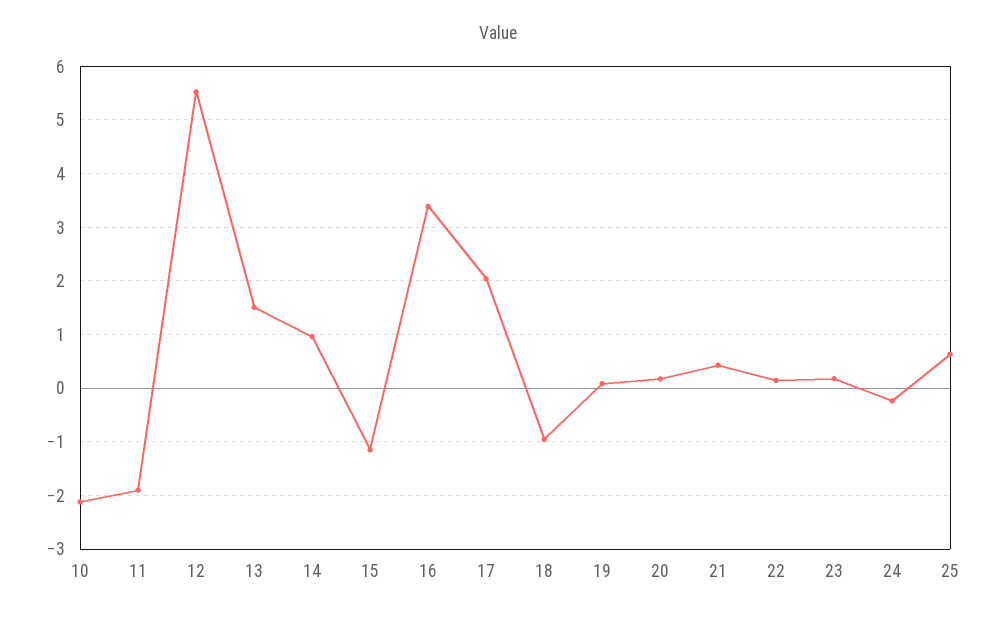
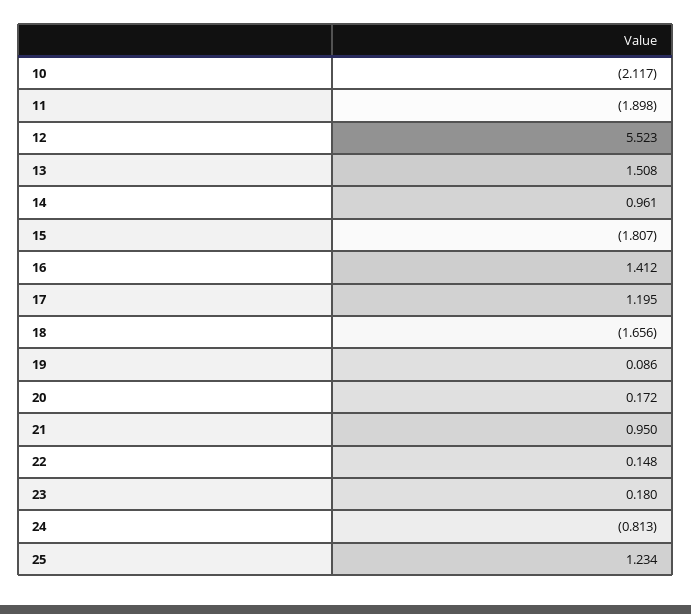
  {
    "10": -2.117,
    "11": -1.898,
    "12": 5.523,
    "13": 1.508,
    "14": 0.961,
-   "15": -1.2,
+   "15": -1.807,
-   "16": 3.4,
+   "16": 1.412,
-   "17": 2,
+   "17": 1.195,
-   "18": -1,
+   "18": -1.656,
    "19": 0.086,
    "20": 0.172,
-   "21": 0.4,
+   "21": 0.95,
    "22": 0.148,
    "23": 0.18,
-   "24": -0.2,
+   "24": -0.813,
-   "25": 0.6
+   "25": 1.234
  }

